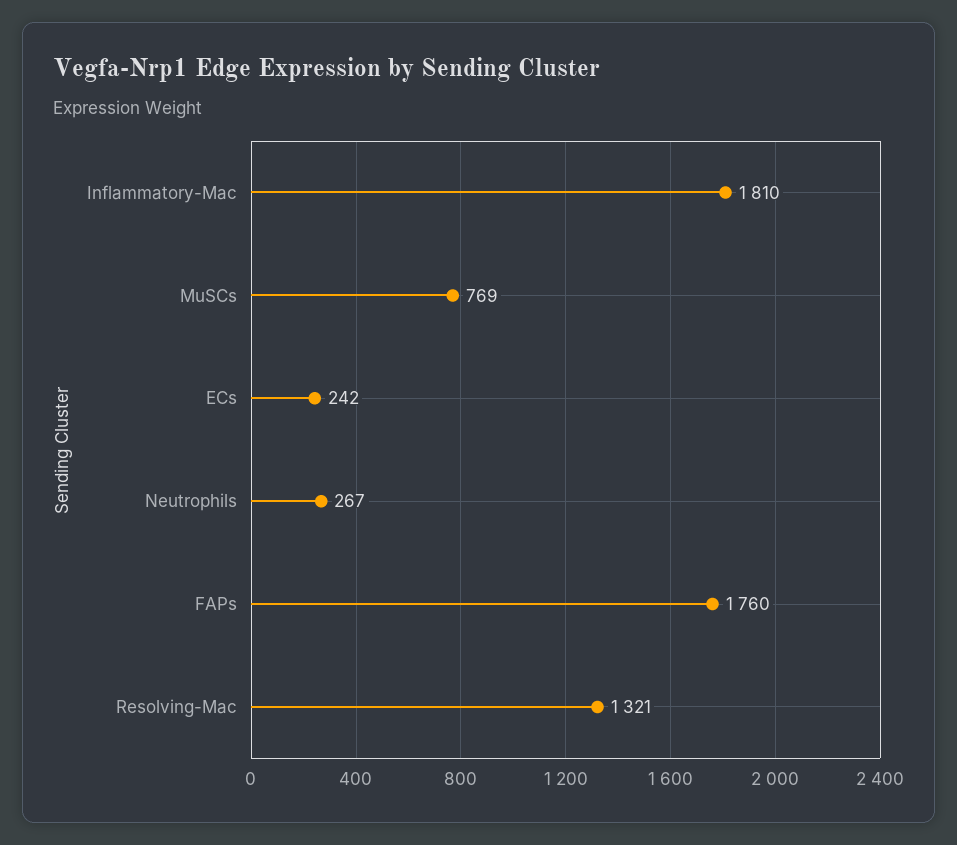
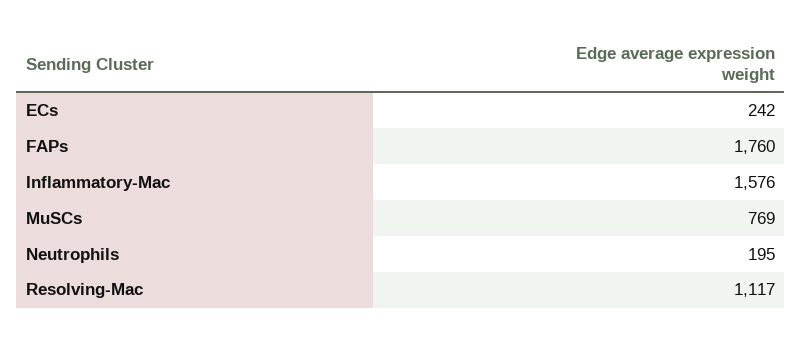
  {
-   "Inflammatory-Mac": 1810,
+   "Inflammatory-Mac": 1576,
    "MuSCs": 769,
    "ECs": 242,
-   "Neutrophils": 267,
+   "Neutrophils": 195,
    "FAPs": 1760,
-   "Resolving-Mac": 1321
+   "Resolving-Mac": 1117
  }

